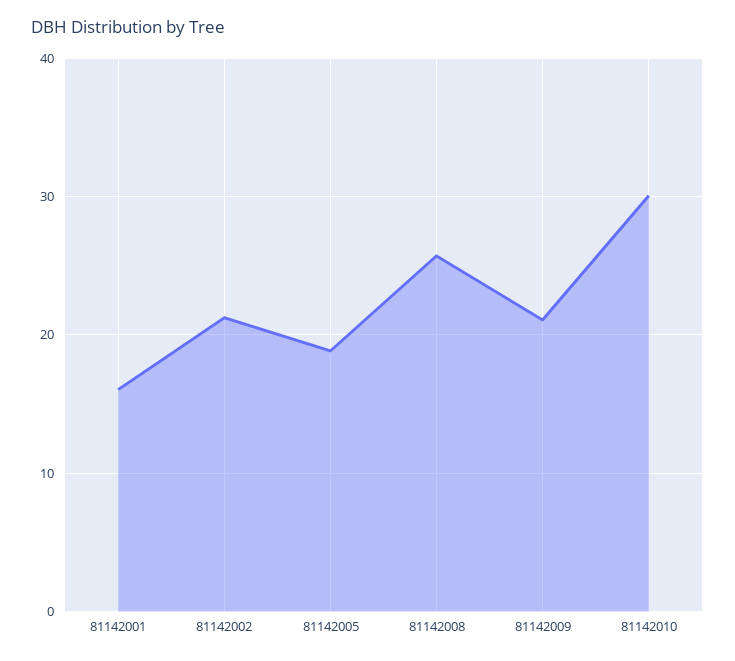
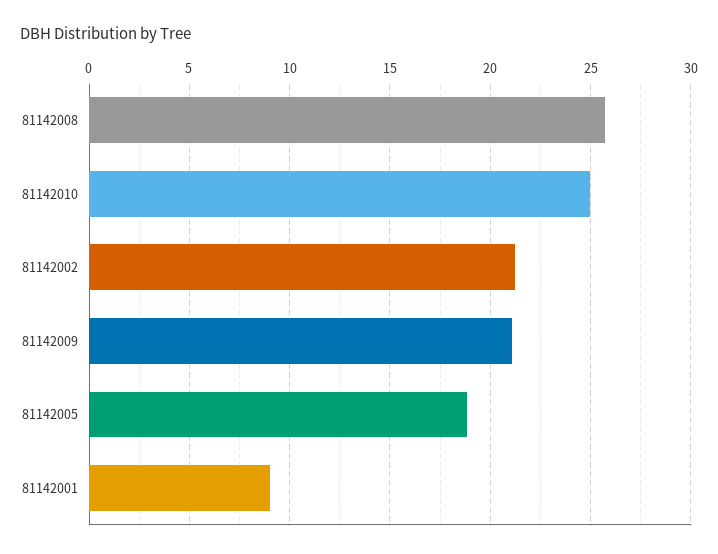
  {
-   "81142001": 16,
+   "81142001": 9,
    "81142002": 21,
    "81142005": 19,
    "81142008": 25.5,
    "81142009": 21,
-   "81142010": 30
+   "81142010": 25
  }

